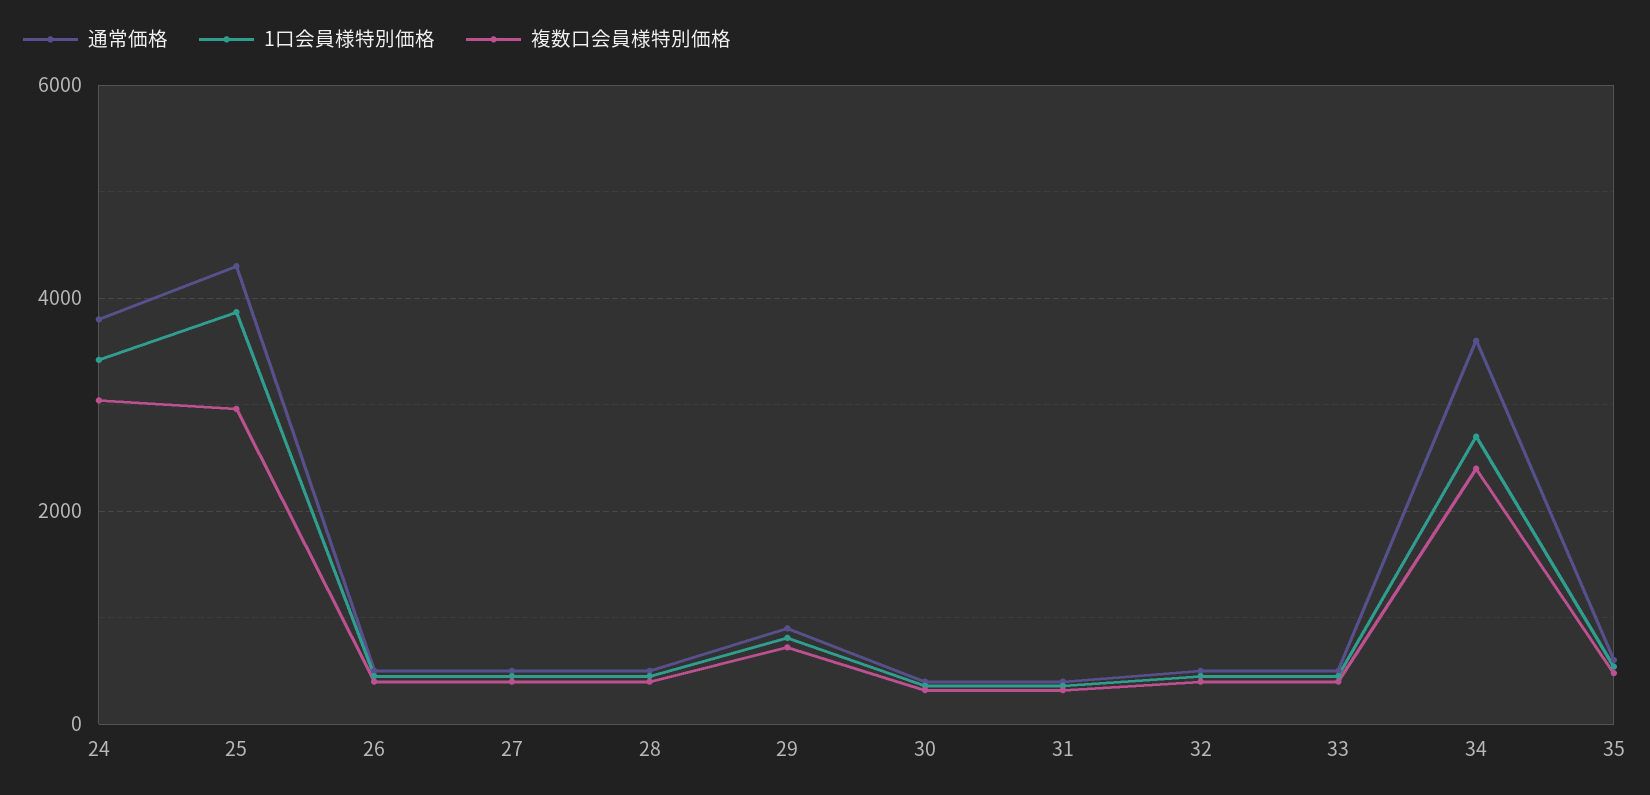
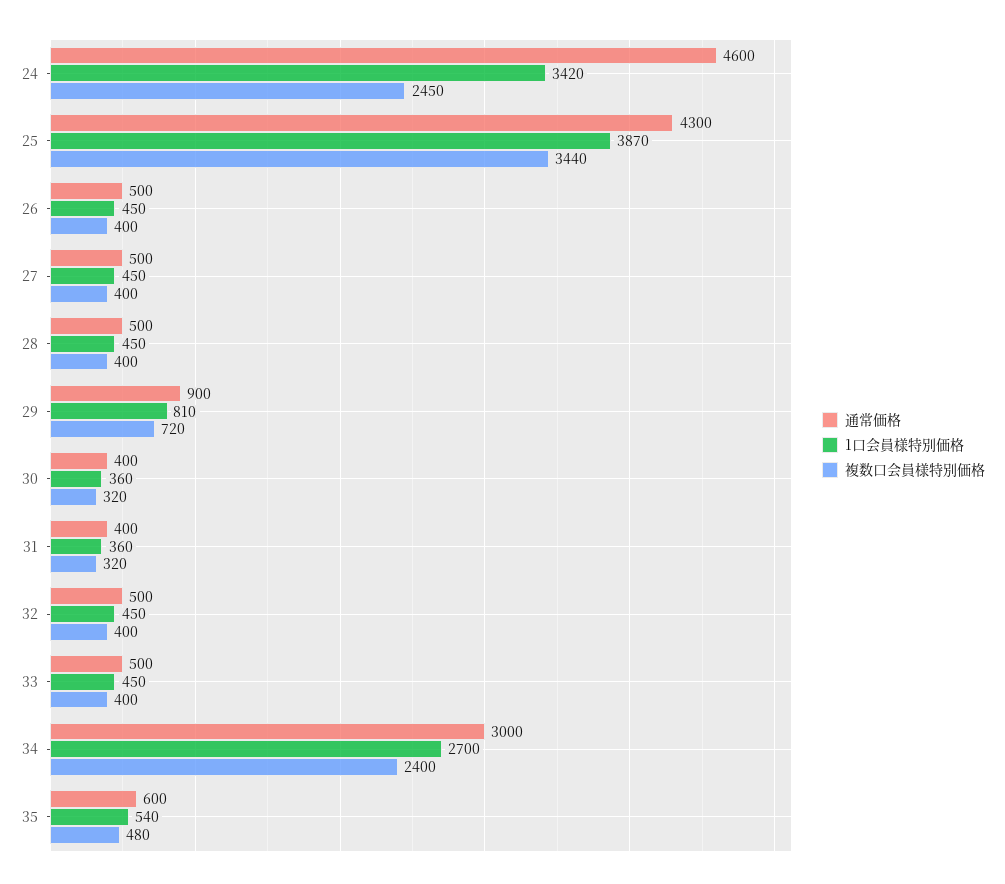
  {
    "通常価格": {
-     "24": 3800,
+     "24": 4600,
      "25": 4300,
      "26": 500,
      "27": 500,
      "28": 500,
      "29": 900,
      "30": 400,
      "31": 400,
      "32": 500,
      "33": 500,
-     "34": 3600,
+     "34": 3000,
      "35": 600
    },
    "1口会員様特別価格": {
      "24": 3420,
      "25": 3870,
      "26": 450,
      "27": 450,
      "28": 450,
      "29": 810,
      "30": 360,
      "31": 360,
      "32": 450,
      "33": 450,
      "34": 2700,
      "35": 540
    },
    "複数口会員様特別価格": {
-     "24": 3000,
+     "24": 2450,
-     "25": 3000,
+     "25": 3440,
      "26": 400,
      "27": 400,
      "28": 400,
      "29": 720,
      "30": 320,
      "31": 320,
      "32": 400,
      "33": 400,
      "34": 2400,
      "35": 480
    }
  }

